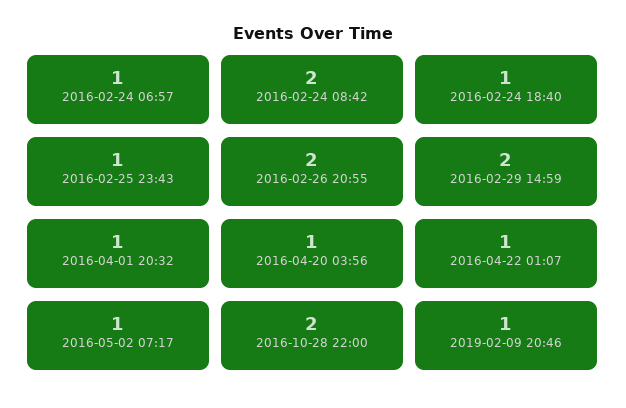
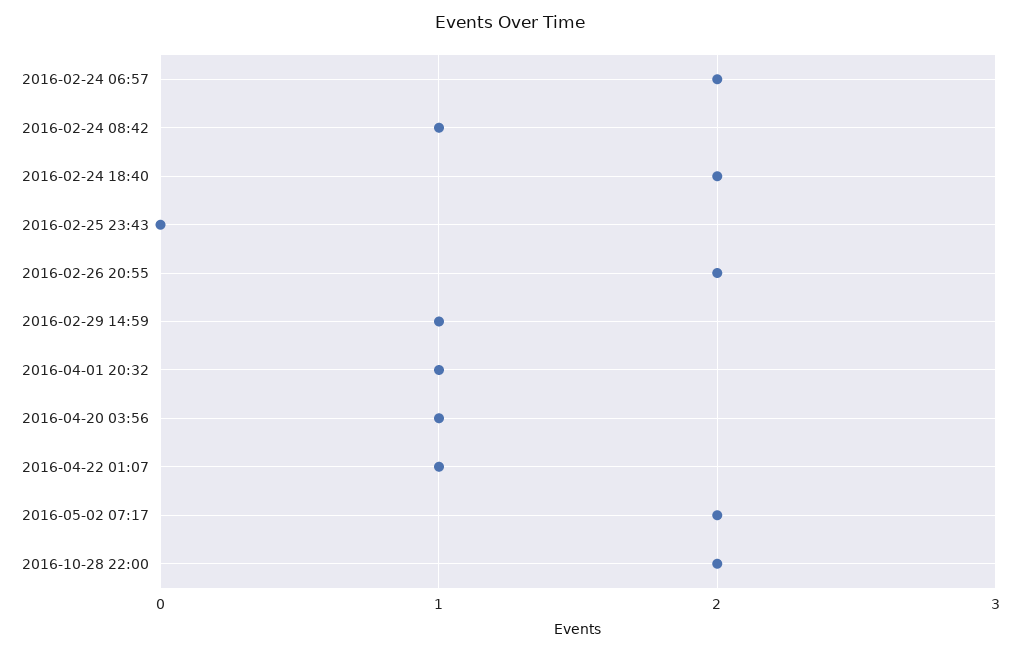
  {
-   "2016-02-24 06:57": 1,
+   "2016-02-24 06:57": 2,
-   "2016-02-24 08:42": 2,
+   "2016-02-24 08:42": 1,
-   "2016-02-24 18:40": 1,
+   "2016-02-24 18:40": 2,
-   "2016-02-25 23:43": 1,
+   "2016-02-25 23:43": 0,
    "2016-02-26 20:55": 2,
-   "2016-02-29 14:59": 2,
+   "2016-02-29 14:59": 1,
    "2016-04-01 20:32": 1,
    "2016-04-20 03:56": 1,
    "2016-04-22 01:07": 1,
-   "2016-05-02 07:17": 1,
+   "2016-05-02 07:17": 2,
-   "2016-10-28 22:00": 2,
+   "2016-10-28 22:00": 2
-   "2019-02-09 20:46": 1
  }

